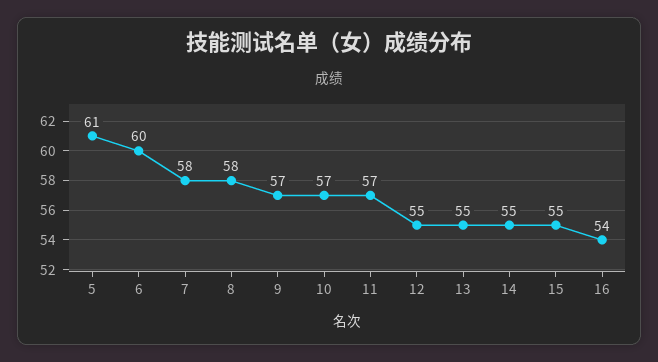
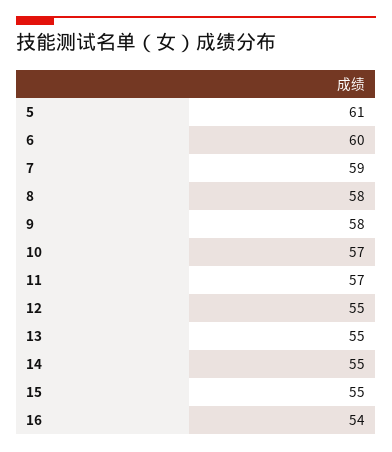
  {
    "5": 61,
    "6": 60,
-   "7": 58,
+   "7": 59,
    "8": 58,
-   "9": 57,
+   "9": 58,
    "10": 57,
    "11": 57,
    "12": 55,
    "13": 55,
    "14": 55,
    "15": 55,
    "16": 54
  }

